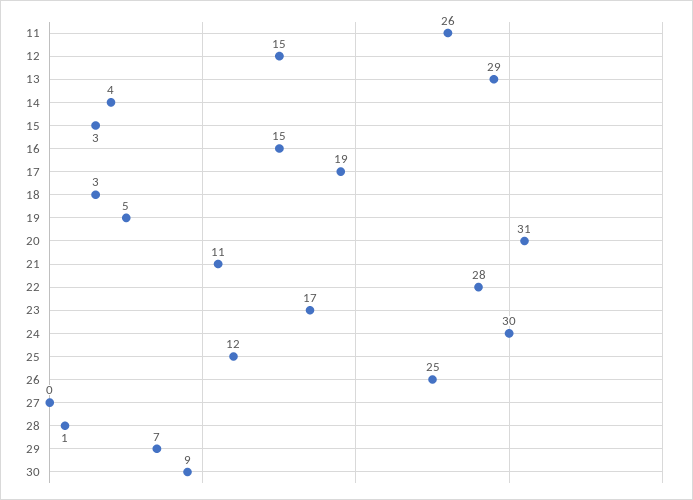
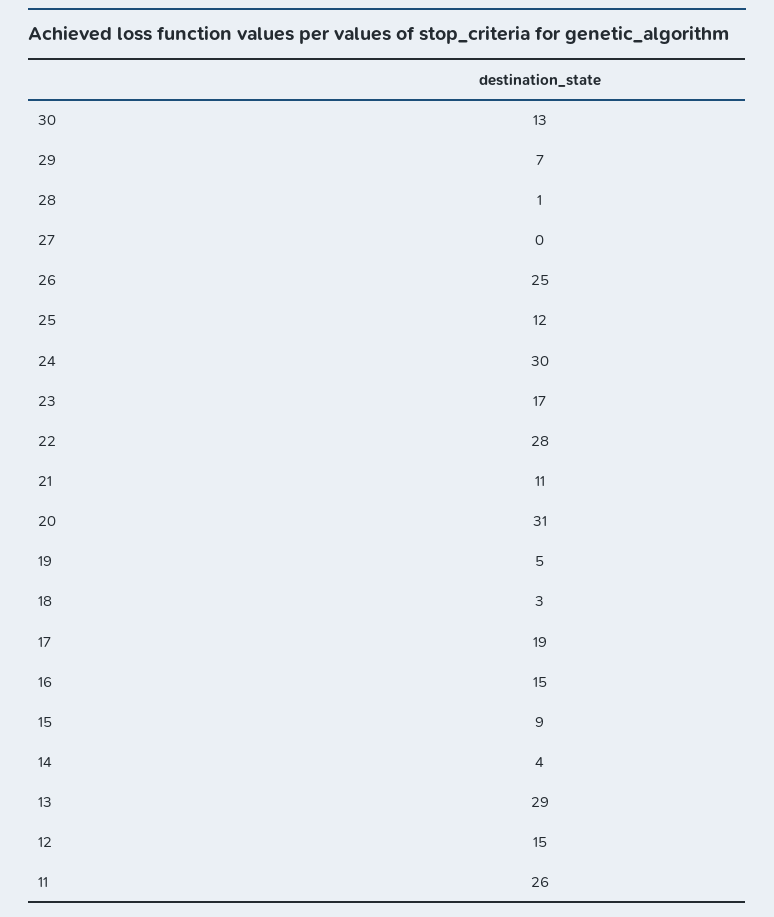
  {
    "11": 26,
    "12": 15,
    "13": 29,
    "14": 4,
-   "15": 3,
+   "15": 9,
    "16": 15,
    "17": 19,
    "18": 3,
    "19": 5,
    "20": 31,
    "21": 11,
    "22": 28,
    "23": 17,
    "24": 30,
    "25": 12,
    "26": 25,
    "27": 0,
    "28": 1,
    "29": 7,
-   "30": 9
+   "30": 13
  }

